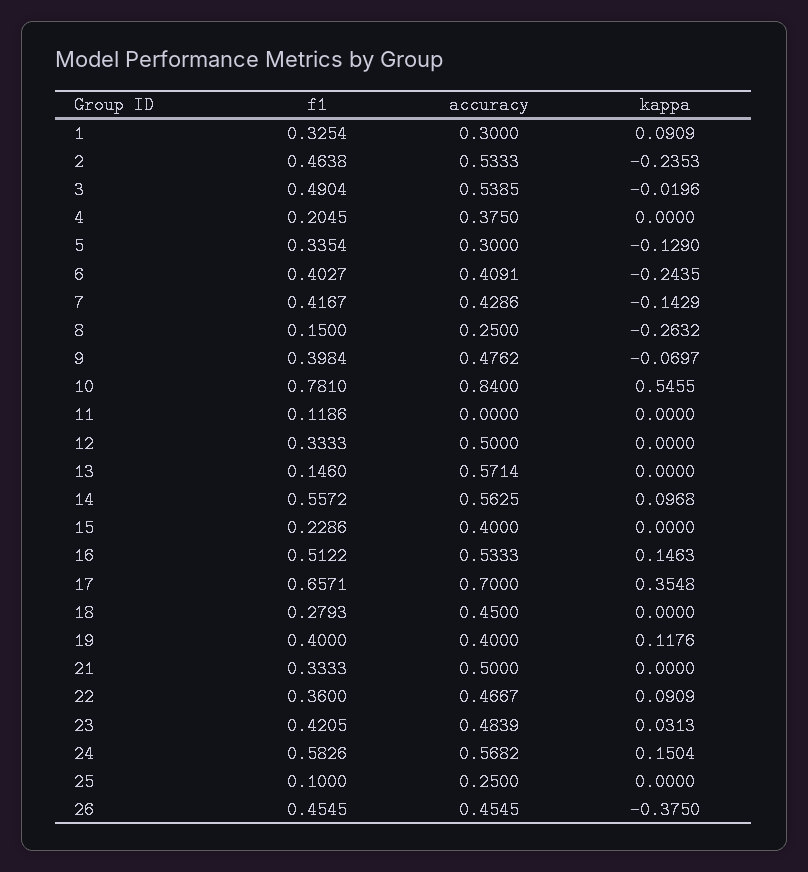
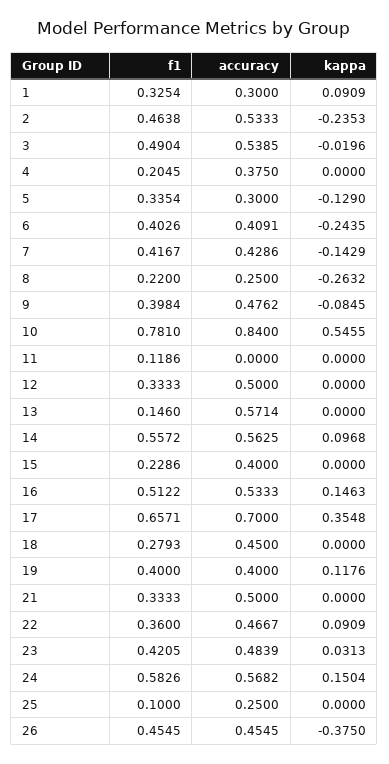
  {
    "f1": {
      "1": 0.3254,
      "2": 0.4638,
      "3": 0.4904,
      "4": 0.2045,
      "5": 0.3354,
-     "6": 0.4027,
+     "6": 0.4026,
      "7": 0.4167,
-     "8": 0.15,
+     "8": 0.22,
      "9": 0.3984,
      "10": 0.781,
      "11": 0.1186,
      "12": 0.3333,
      "13": 0.146,
      "14": 0.5572,
      "15": 0.2286,
      "16": 0.5122,
      "17": 0.6571,
      "18": 0.2793,
      "19": 0.4,
      "21": 0.3333,
      "22": 0.36,
      "23": 0.4205,
      "24": 0.5826,
      "25": 0.1,
      "26": 0.4545
    },
    "accuracy": {
      "1": 0.3,
      "2": 0.5333,
      "3": 0.5385,
      "4": 0.375,
      "5": 0.3,
      "6": 0.4091,
      "7": 0.4286,
      "8": 0.25,
      "9": 0.4762,
      "10": 0.84,
      "11": 0,
      "12": 0.5,
      "13": 0.5714,
      "14": 0.5625,
      "15": 0.4,
      "16": 0.5333,
      "17": 0.7,
      "18": 0.45,
      "19": 0.4,
      "21": 0.5,
      "22": 0.4667,
      "23": 0.4839,
      "24": 0.5682,
      "25": 0.25,
      "26": 0.4545
    },
    "kappa": {
      "1": 0.0909,
      "2": -0.2353,
      "3": -0.0196,
      "4": 0,
      "5": -0.129,
      "6": -0.2435,
      "7": -0.1429,
      "8": -0.2632,
-     "9": -0.0697,
+     "9": -0.0845,
      "10": 0.5455,
      "11": 0,
      "12": 0,
      "13": 0,
      "14": 0.0968,
      "15": 0,
      "16": 0.1463,
      "17": 0.3548,
      "18": 0,
      "19": 0.1176,
      "21": 0,
      "22": 0.0909,
      "23": 0.0313,
      "24": 0.1504,
      "25": 0,
      "26": -0.375
    }
  }

